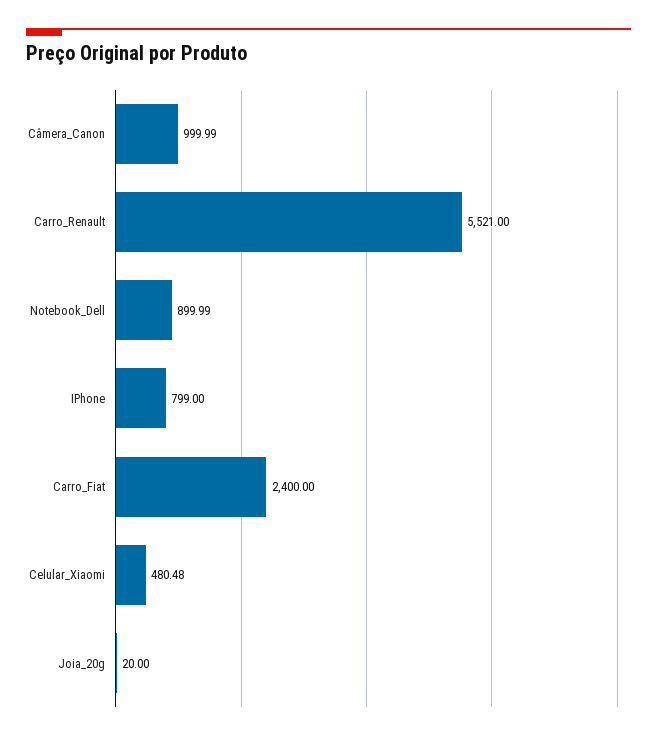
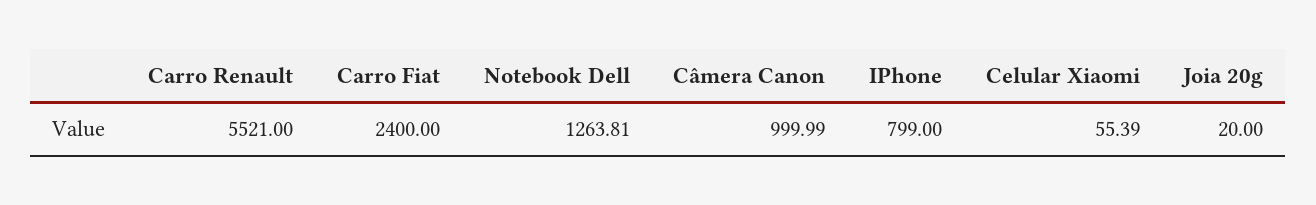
  {
    "Câmera_Canon": 999.99,
    "Carro_Renault": 5521,
-   "Notebook_Dell": 899.99,
+   "Notebook_Dell": 1263.81,
    "IPhone": 799,
    "Carro_Fiat": 2400,
-   "Celular_Xiaomi": 480.48,
+   "Celular_Xiaomi": 55.39,
    "Joia_20g": 20
  }

